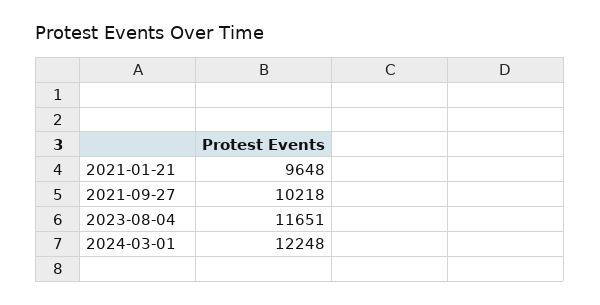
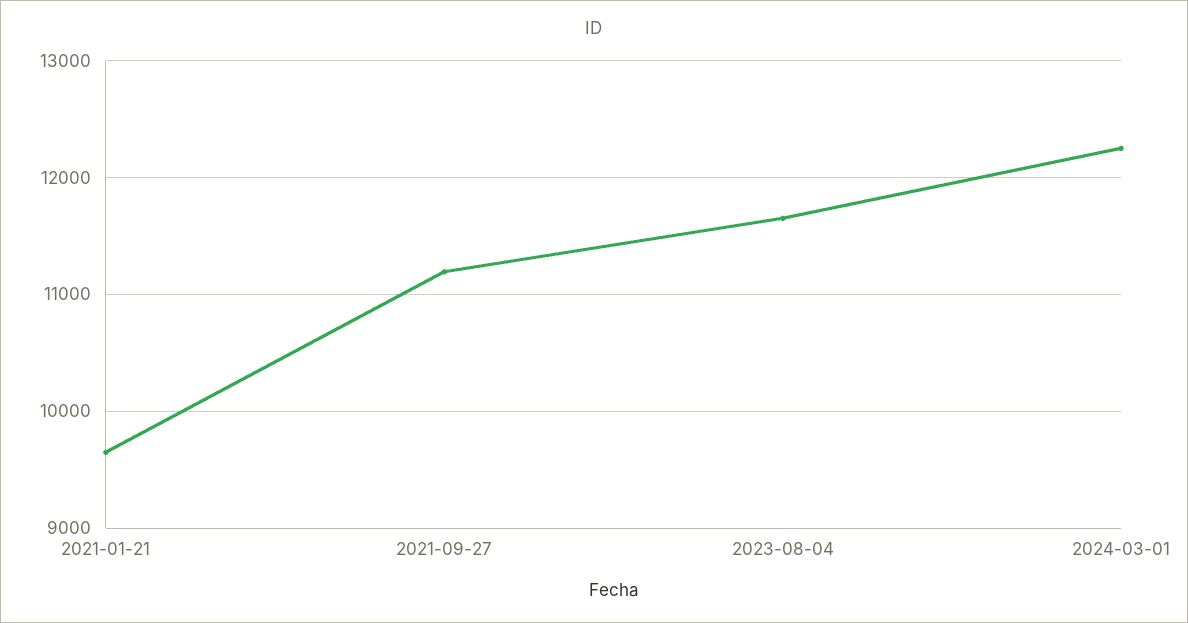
  {
    "2021-01-21": 9648,
-   "2021-09-27": 10218,
+   "2021-09-27": 11200,
    "2023-08-04": 11651,
    "2024-03-01": 12248
  }

